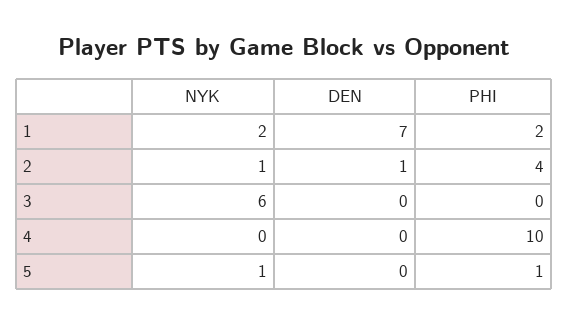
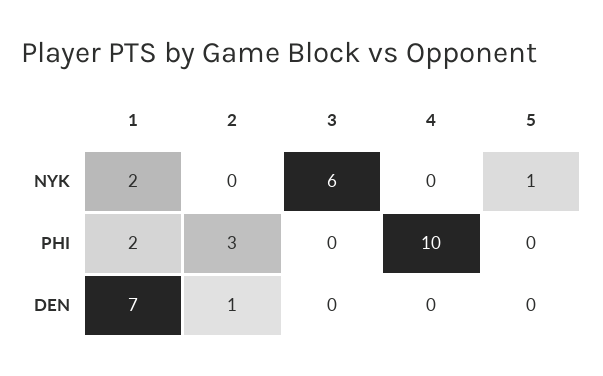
  {
    "NYK": {
      "1": 2,
-     "2": 1,
+     "2": 0,
      "3": 6,
      "4": 0,
      "5": 1
    },
    "DEN": {
      "1": 7,
      "2": 1,
      "3": 0,
      "4": 0,
      "5": 0
    },
    "PHI": {
      "1": 2,
-     "2": 4,
+     "2": 3,
      "3": 0,
      "4": 10,
-     "5": 1
+     "5": 0
    }
  }

